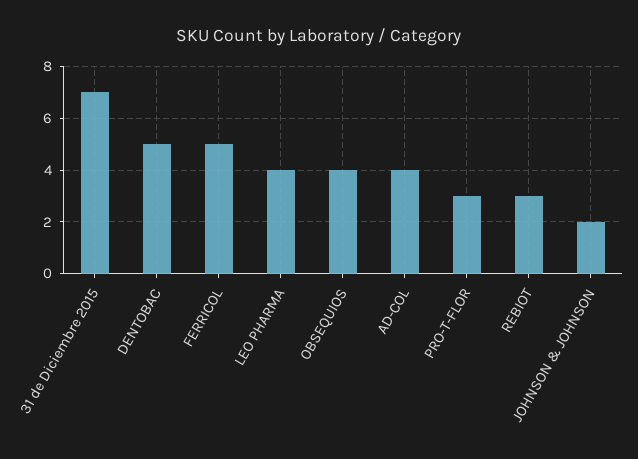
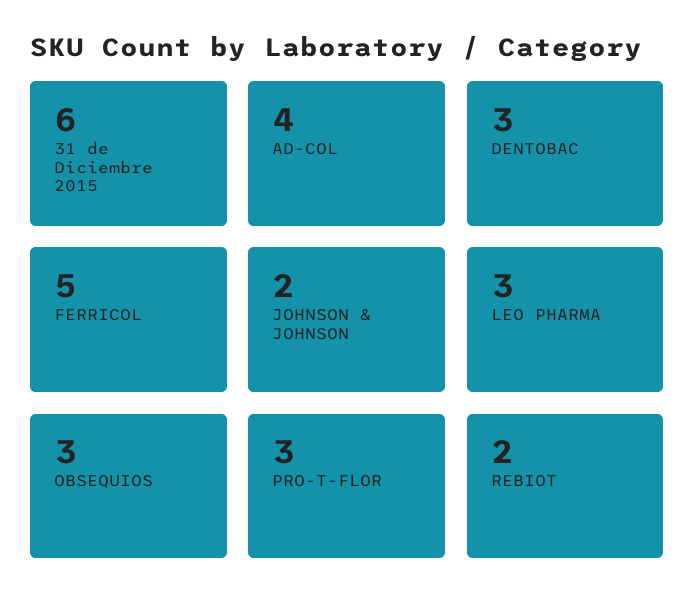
  {
-   "31 de Diciembre 2015": 7,
+   "31 de Diciembre 2015": 6,
-   "DENTOBAC": 5,
+   "DENTOBAC": 3,
    "FERRICOL": 5,
-   "LEO PHARMA": 4,
+   "LEO PHARMA": 3,
-   "OBSEQUIOS": 4,
+   "OBSEQUIOS": 3,
    "AD-COL": 4,
    "PRO-T-FLOR": 3,
-   "REBIOT": 3,
+   "REBIOT": 2,
    "JOHNSON & JOHNSON": 2
  }

